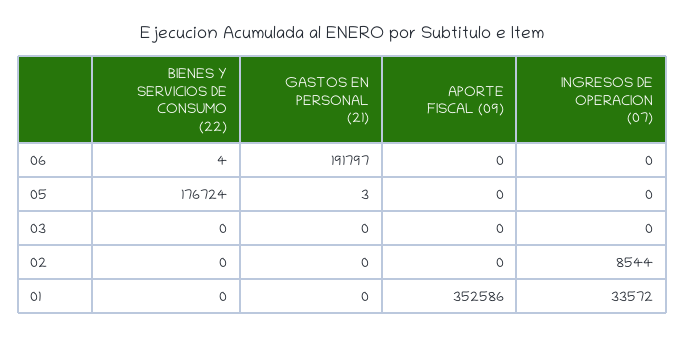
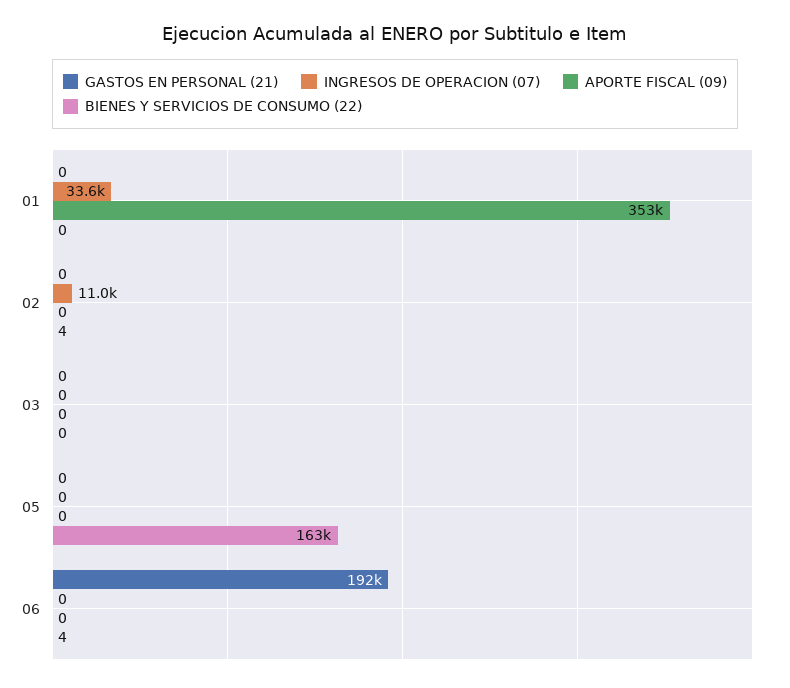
  {
    "BIENES Y SERVICIOS DE CONSUMO (22)": {
      "06": 4,
-     "05": 176724,
+     "05": 163000,
      "03": 0,
-     "02": 0,
+     "02": 4,
      "01": 0
    },
    "GASTOS EN PERSONAL (21)": {
      "06": 191797,
-     "05": 3,
+     "05": 0,
      "03": 0,
      "02": 0,
      "01": 0
    },
    "APORTE FISCAL (09)": {
      "06": 0,
      "05": 0,
      "03": 0,
      "02": 0,
      "01": 352586
    },
    "INGRESOS DE OPERACION (07)": {
      "06": 0,
      "05": 0,
      "03": 0,
-     "02": 8544,
+     "02": 11000,
      "01": 33572
    }
  }

